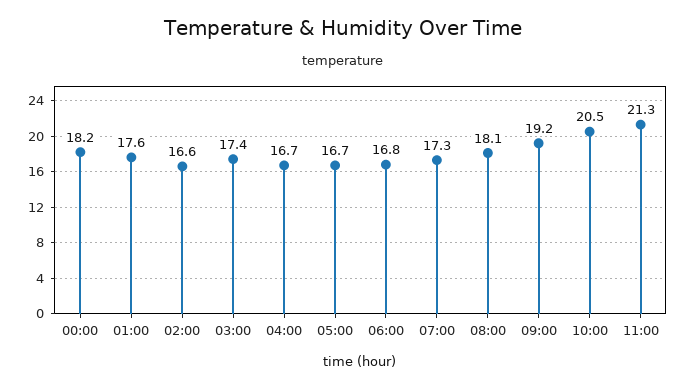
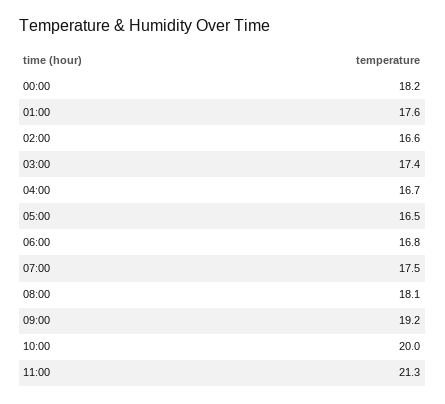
  {
    "00:00": 18.2,
    "01:00": 17.6,
    "02:00": 16.6,
    "03:00": 17.4,
    "04:00": 16.7,
-   "05:00": 16.7,
+   "05:00": 16.5,
    "06:00": 16.8,
-   "07:00": 17.3,
+   "07:00": 17.5,
    "08:00": 18.1,
    "09:00": 19.2,
-   "10:00": 20.5,
+   "10:00": 20,
    "11:00": 21.3
  }

